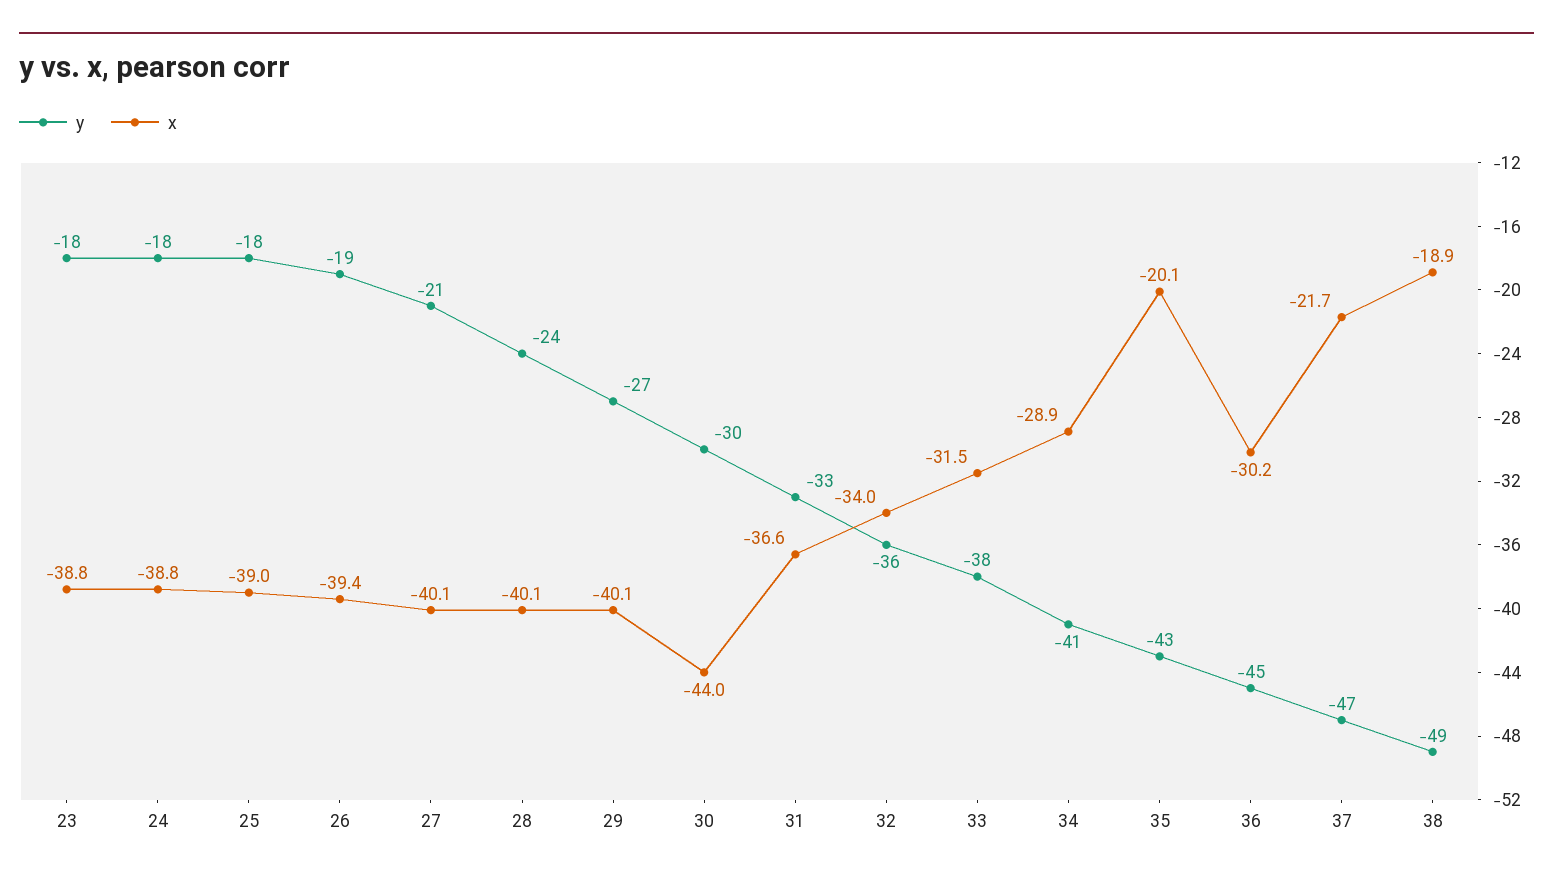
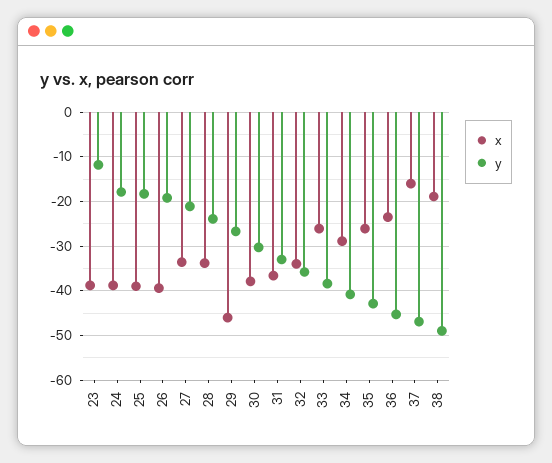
  {
    "y": {
-     "23": -18,
+     "23": -12,
      "24": -18,
      "25": -18,
      "26": -19,
      "27": -21,
      "28": -24,
      "29": -27,
      "30": -30,
      "31": -33,
      "32": -36,
      "33": -38,
      "34": -41,
      "35": -43,
      "36": -45,
      "37": -47,
      "38": -49
    },
    "x": {
      "23": -38.8,
      "24": -38.8,
      "25": -39,
      "26": -39.4,
-     "27": -40.1,
+     "27": -34,
-     "28": -40.1,
+     "28": -34,
-     "29": -40.1,
+     "29": -46,
-     "30": -44,
+     "30": -38,
      "31": -36.6,
      "32": -34,
-     "33": -31.5,
+     "33": -26,
      "34": -28.9,
-     "35": -20.1,
+     "35": -26,
-     "36": -30.2,
+     "36": -24,
-     "37": -21.7,
+     "37": -16,
      "38": -18.9
    }
  }

